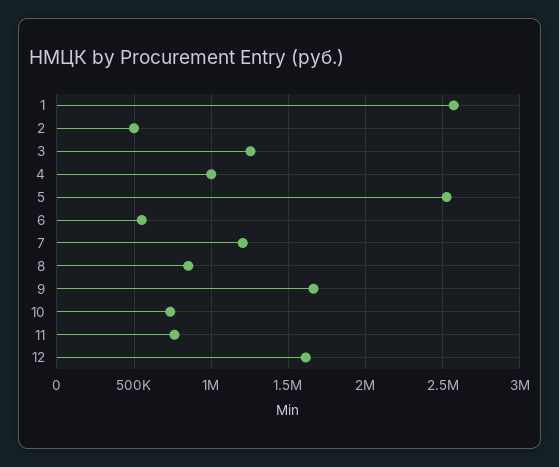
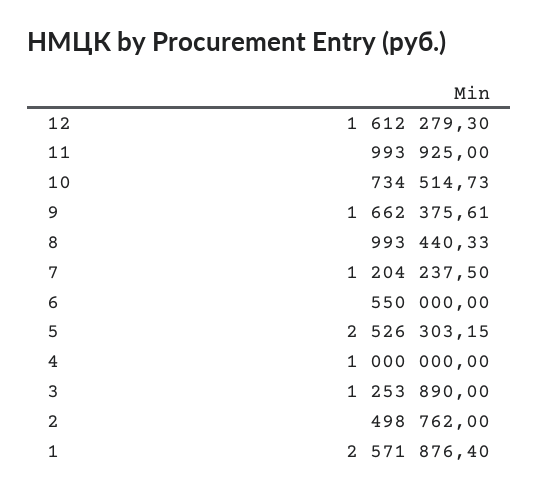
  {
    "1": 2571876.4,
    "2": 498762,
    "3": 1253890,
    "4": 1000000,
    "5": 2526303.15,
    "6": 550000,
    "7": 1204237.5,
-   "8": 850000,
+   "8": 993440.33,
    "9": 1662375.61,
    "10": 734514.73,
-   "11": 750000,
+   "11": 993925,
    "12": 1612279.3
  }

